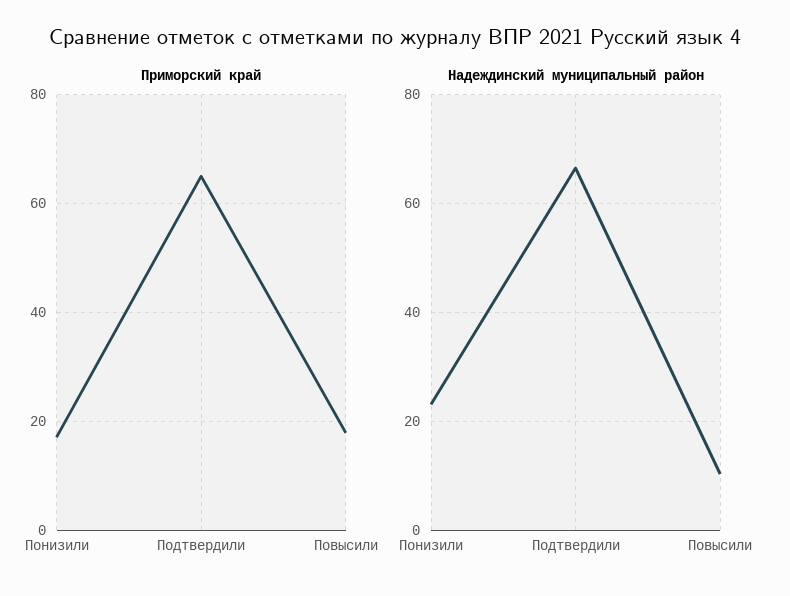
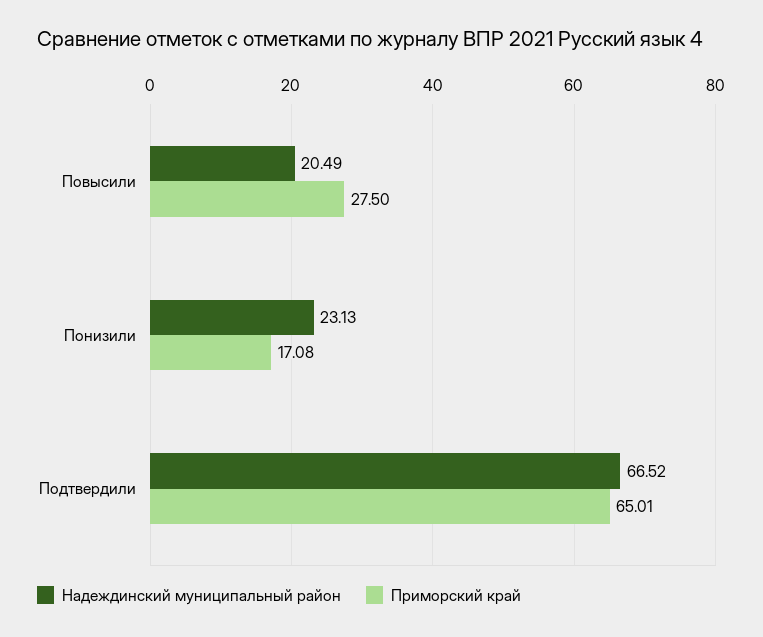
  {
    "Приморский край": {
      "Понизили": 17.08,
      "Подтвердили": 65.01,
-     "Повысили": 18
+     "Повысили": 27.5
    },
    "Надеждинский муниципальный район": {
      "Понизили": 23.13,
      "Подтвердили": 66.52,
-     "Повысили": 10
+     "Повысили": 20.49
    }
  }

